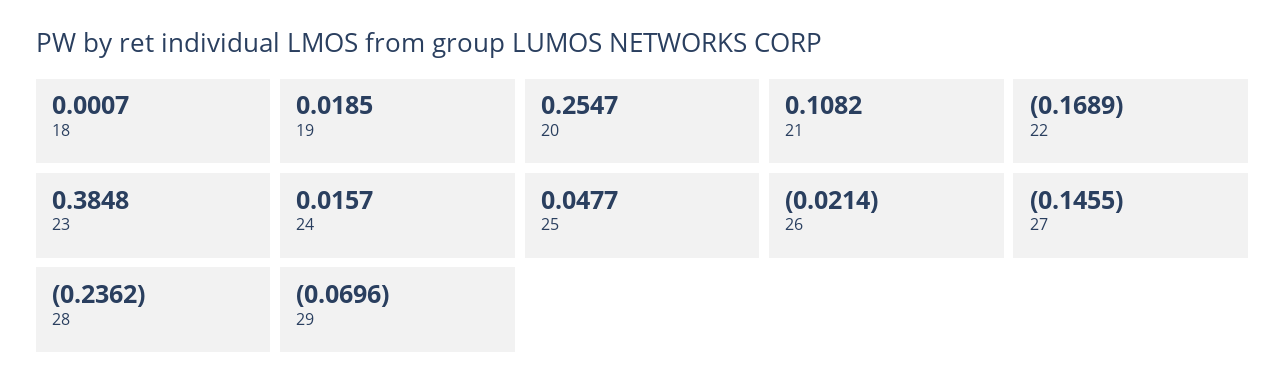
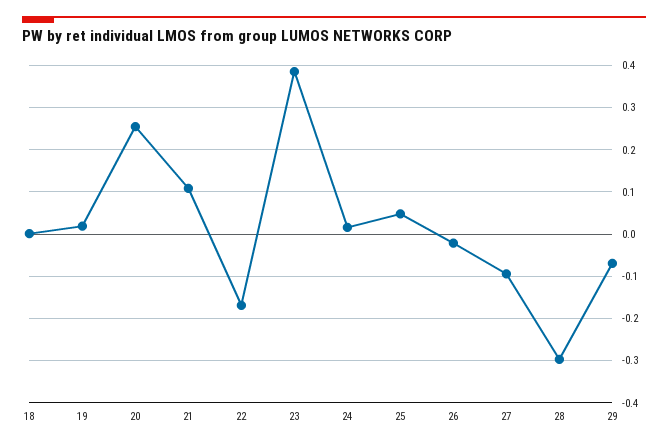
  {
    "18": 0.0007,
    "19": 0.0185,
    "20": 0.2547,
    "21": 0.1082,
    "22": -0.1689,
    "23": 0.3848,
    "24": 0.0157,
    "25": 0.0477,
    "26": -0.0214,
-   "27": -0.1455,
+   "27": -0.1,
-   "28": -0.2362,
+   "28": -0.3,
    "29": -0.0696
  }

